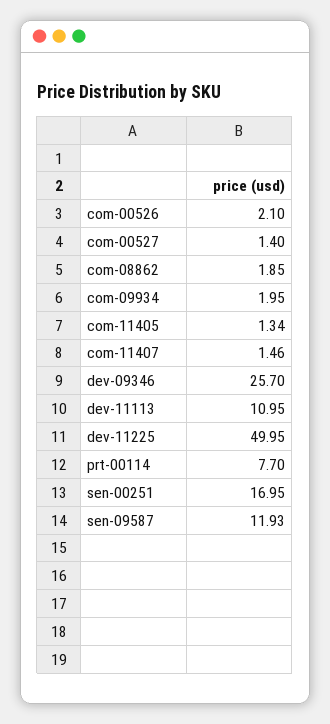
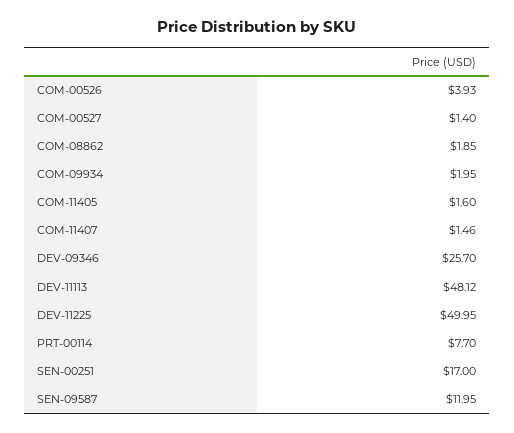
  {
-   "com-00526": 2.1,
+   "com-00526": 3.93,
    "com-00527": 1.4,
    "com-08862": 1.85,
    "com-09934": 1.95,
-   "com-11405": 1.34,
+   "com-11405": 1.6,
    "com-11407": 1.46,
    "dev-09346": 25.7,
-   "dev-11113": 10.95,
+   "dev-11113": 48.12,
    "dev-11225": 49.95,
    "prt-00114": 7.7,
-   "sen-00251": 16.95,
+   "sen-00251": 17,
-   "sen-09587": 11.93
+   "sen-09587": 11.95
  }

